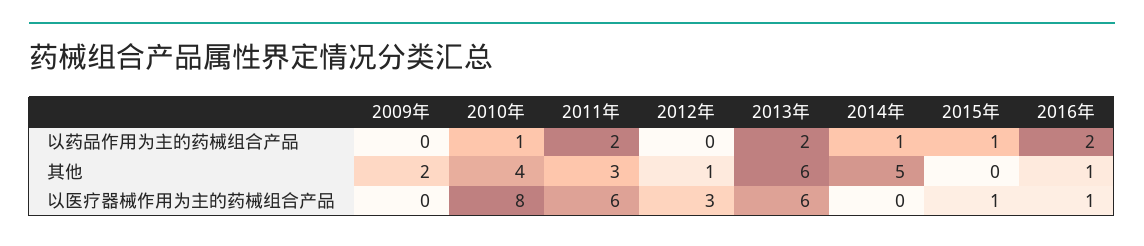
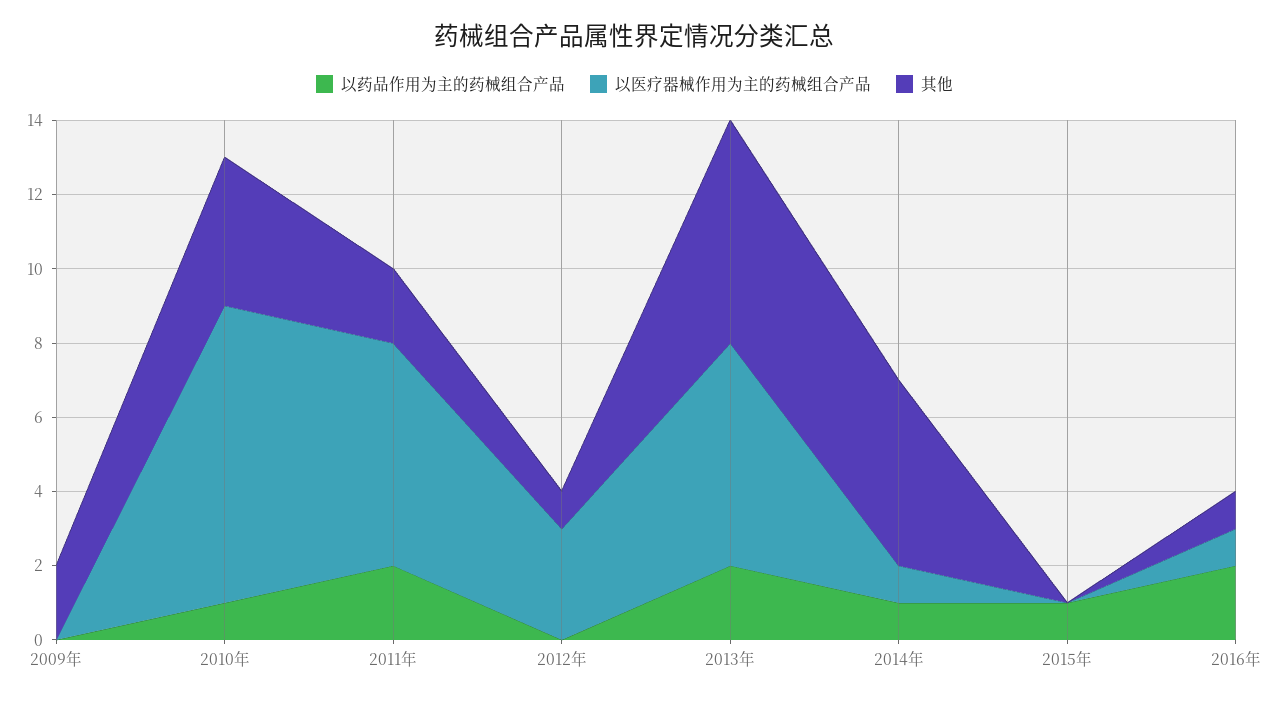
  {
    "以药品作用为主的药械组合产品": {
      "2009年": 0,
      "2010年": 1,
      "2011年": 2,
      "2012年": 0,
      "2013年": 2,
      "2014年": 1,
      "2015年": 1,
      "2016年": 2
    },
    "其他": {
      "2009年": 2,
      "2010年": 4,
-     "2011年": 3,
+     "2011年": 2,
      "2012年": 1,
      "2013年": 6,
      "2014年": 5,
      "2015年": 0,
      "2016年": 1
    },
    "以医疗器械作用为主的药械组合产品": {
      "2009年": 0,
      "2010年": 8,
      "2011年": 6,
      "2012年": 3,
      "2013年": 6,
-     "2014年": 0,
+     "2014年": 1,
-     "2015年": 1,
+     "2015年": 0,
      "2016年": 1
    }
  }

